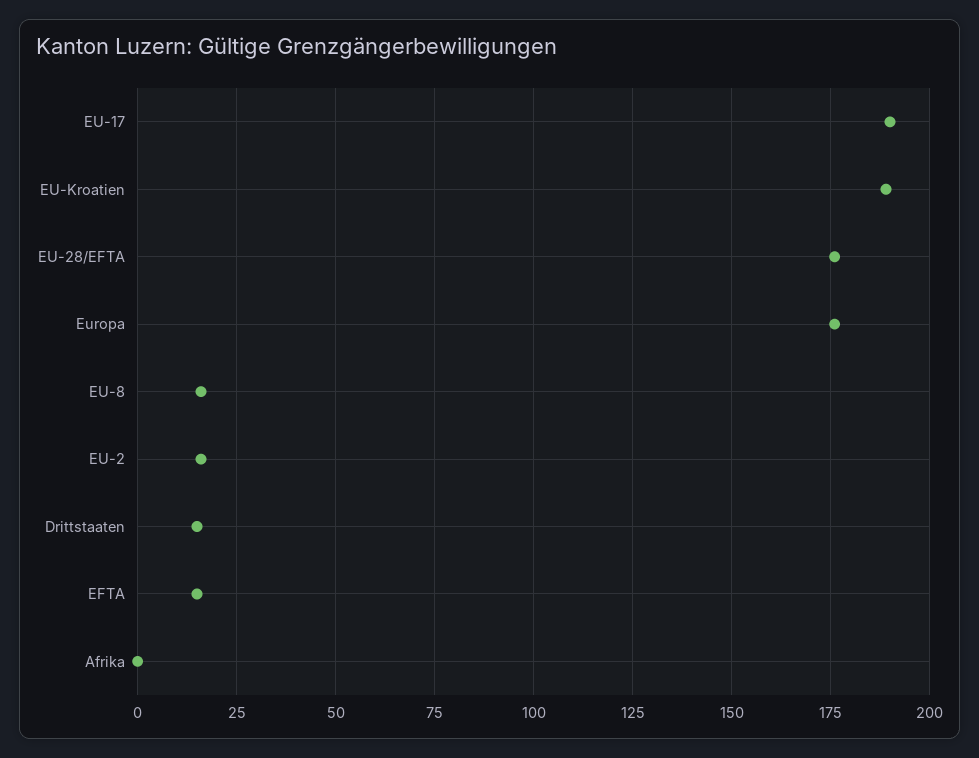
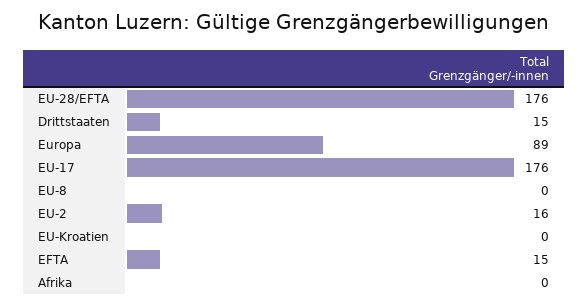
  {
-   "EU-17": 190,
+   "EU-17": 176,
-   "EU-Kroatien": 190,
+   "EU-Kroatien": 0,
    "EU-28/EFTA": 176,
-   "Europa": 175,
+   "Europa": 89,
-   "EU-8": 15,
+   "EU-8": 0,
    "EU-2": 16,
    "Drittstaaten": 15,
    "EFTA": 15,
    "Afrika": 0
  }

